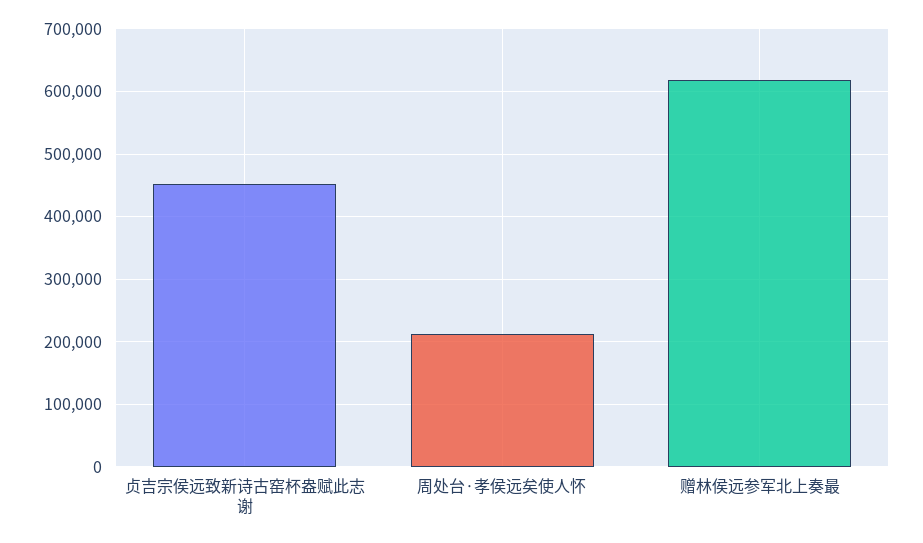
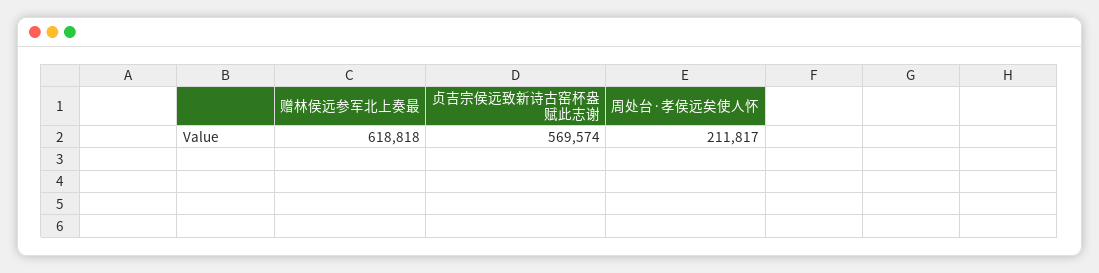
  {
-   "贞吉宗侯远致新诗古窑杯盎赋此志谢": 450000,
+   "贞吉宗侯远致新诗古窑杯盎赋此志谢": 569574,
    "周处台·孝侯远矣使人怀": 211817,
    "赠林侯远参军北上奏最": 618818
  }

